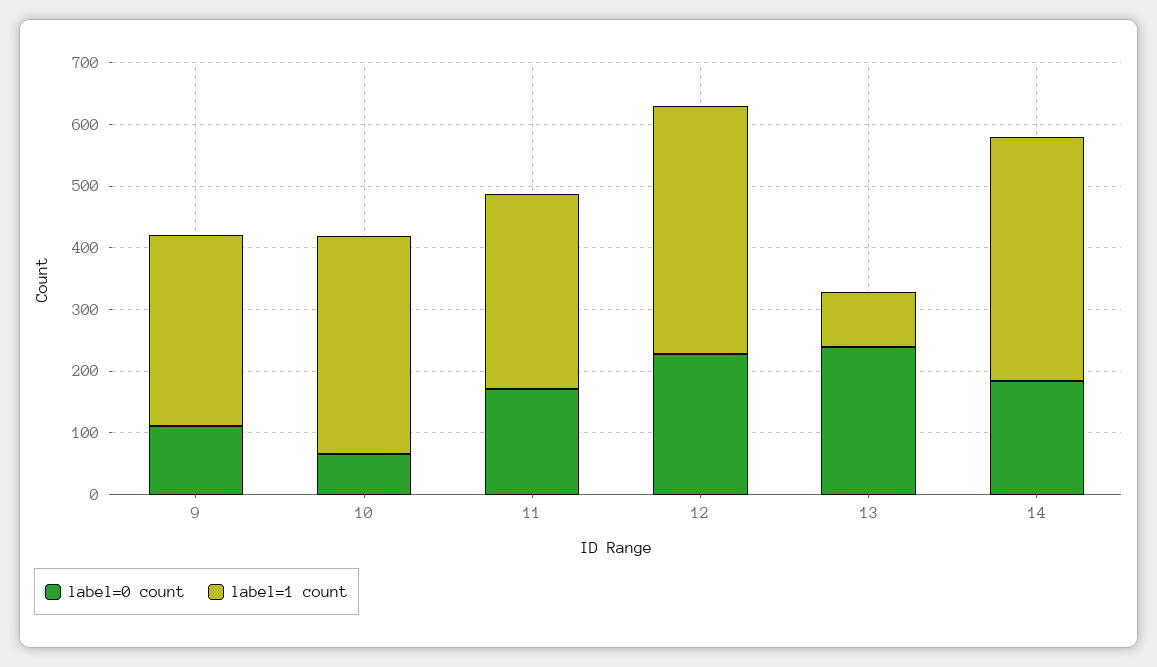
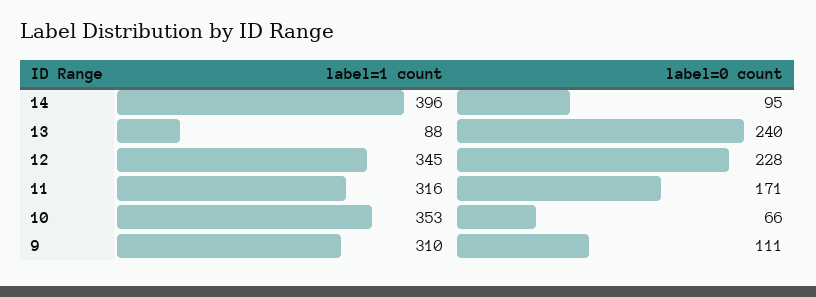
  {
    "label=0 count": {
      "9": 111,
      "10": 66,
      "11": 171,
      "12": 228,
      "13": 240,
-     "14": 180
+     "14": 95
    },
    "label=1 count": {
      "9": 310,
      "10": 353,
      "11": 316,
-     "12": 400,
+     "12": 345,
      "13": 88,
      "14": 396
    }
  }

